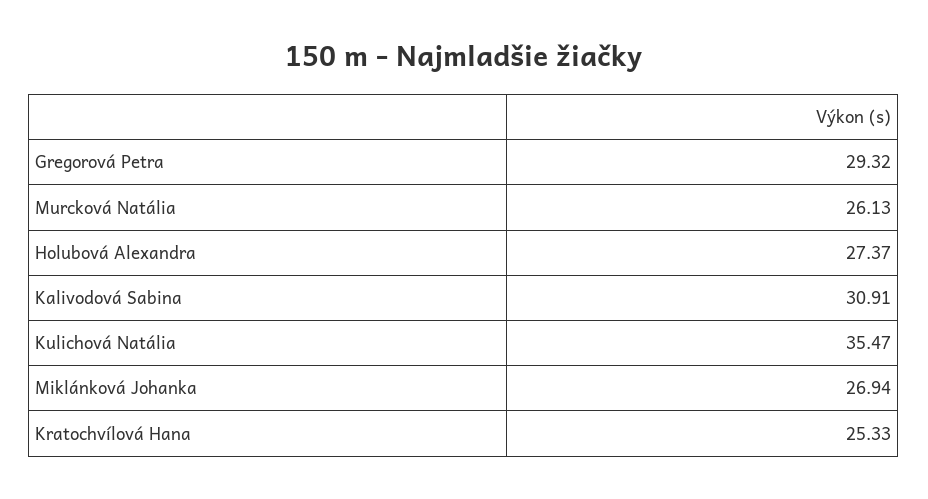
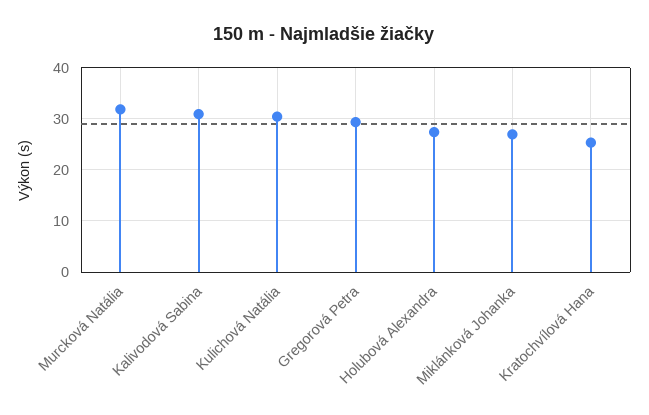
  {
    "Gregorová Petra": 29.32,
-   "Murcková Natália": 26.13,
+   "Murcková Natália": 32,
    "Holubová Alexandra": 27.37,
    "Kalivodová Sabina": 30.91,
-   "Kulichová Natália": 35.47,
+   "Kulichová Natália": 30,
    "Miklánková Johanka": 26.94,
    "Kratochvílová Hana": 25.33
  }

